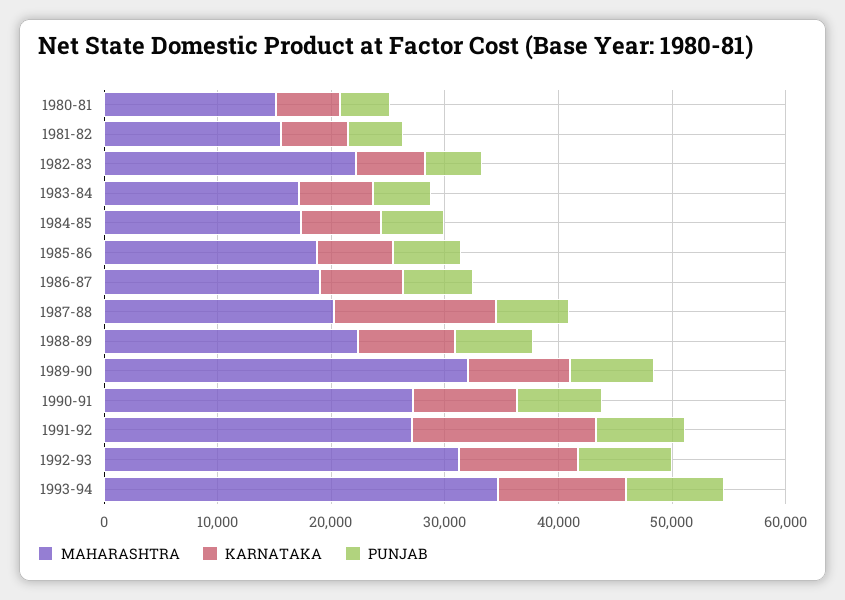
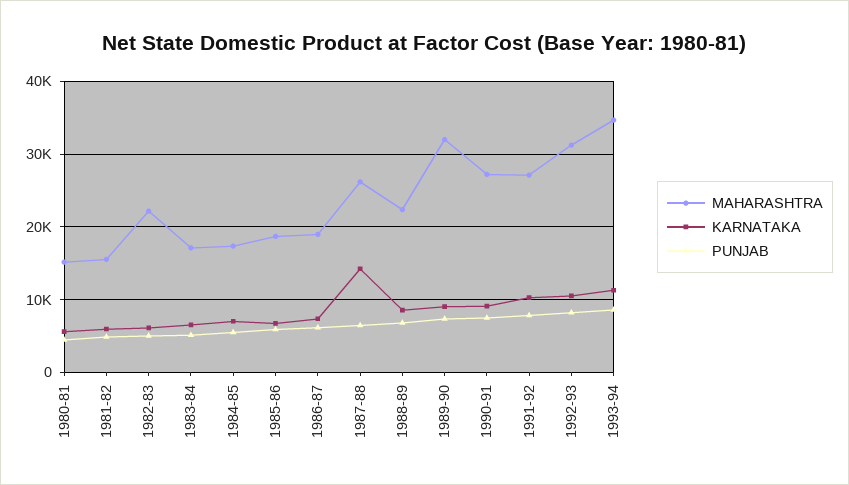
  {
    "MAHARASHTRA": {
      "1980-81": 15000,
      "1981-82": 16000,
      "1982-83": 22000,
      "1983-84": 17000,
      "1984-85": 17000,
      "1985-86": 19000,
      "1986-87": 19000,
-     "1987-88": 20000,
+     "1987-88": 26000,
      "1988-89": 22000,
      "1989-90": 32000,
      "1990-91": 27000,
      "1991-92": 27000,
      "1992-93": 31000,
      "1993-94": 35000
    },
    "KARNATAKA": {
      "1980-81": 6000,
      "1981-82": 6000,
      "1982-83": 6000,
      "1983-84": 7000,
      "1984-85": 7000,
      "1985-86": 7000,
      "1986-87": 7000,
      "1987-88": 14000,
      "1988-89": 9000,
      "1989-90": 9000,
      "1990-91": 9000,
-     "1991-92": 16000,
+     "1991-92": 10000,
      "1992-93": 11000,
      "1993-94": 11000
    },
    "PUNJAB": {
      "1980-81": 4000,
      "1981-82": 5000,
      "1982-83": 5000,
      "1983-84": 5000,
      "1984-85": 6000,
      "1985-86": 6000,
      "1986-87": 6000,
      "1987-88": 6000,
      "1988-89": 7000,
      "1989-90": 7000,
      "1990-91": 8000,
      "1991-92": 8000,
      "1992-93": 8000,
      "1993-94": 9000
    }
  }

